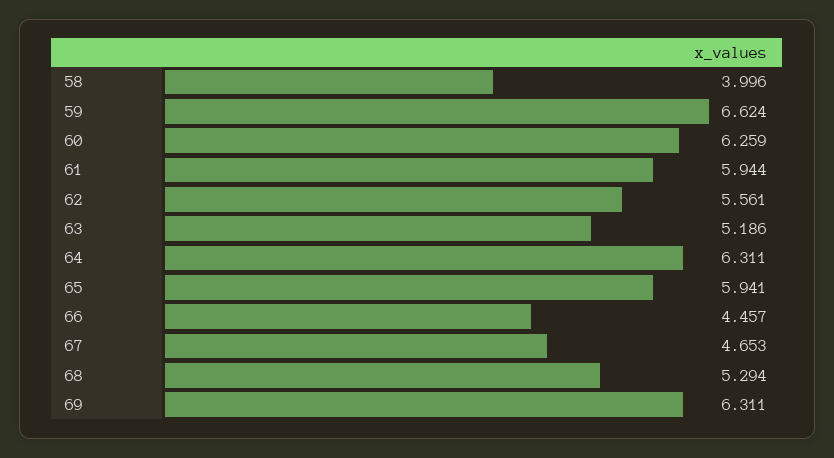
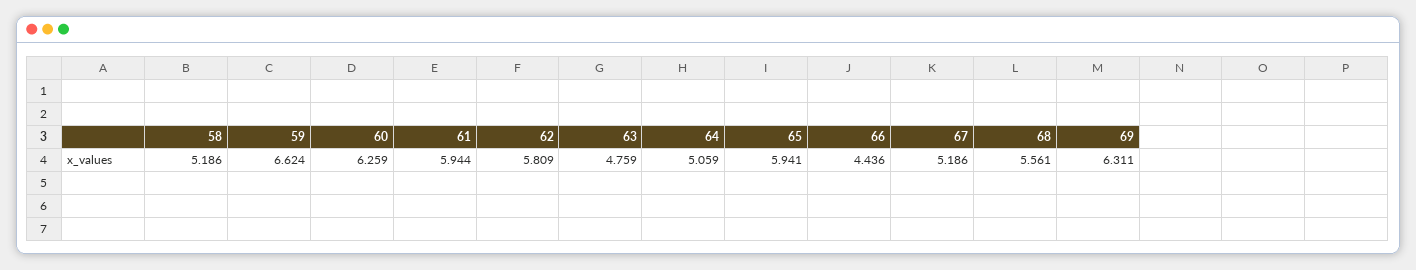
  {
-   "58": 3.996,
+   "58": 5.186,
    "59": 6.624,
    "60": 6.259,
    "61": 5.944,
-   "62": 5.561,
+   "62": 5.809,
-   "63": 5.186,
+   "63": 4.759,
-   "64": 6.311,
+   "64": 5.059,
    "65": 5.941,
-   "66": 4.457,
+   "66": 4.436,
-   "67": 4.653,
+   "67": 5.186,
-   "68": 5.294,
+   "68": 5.561,
    "69": 6.311
  }

